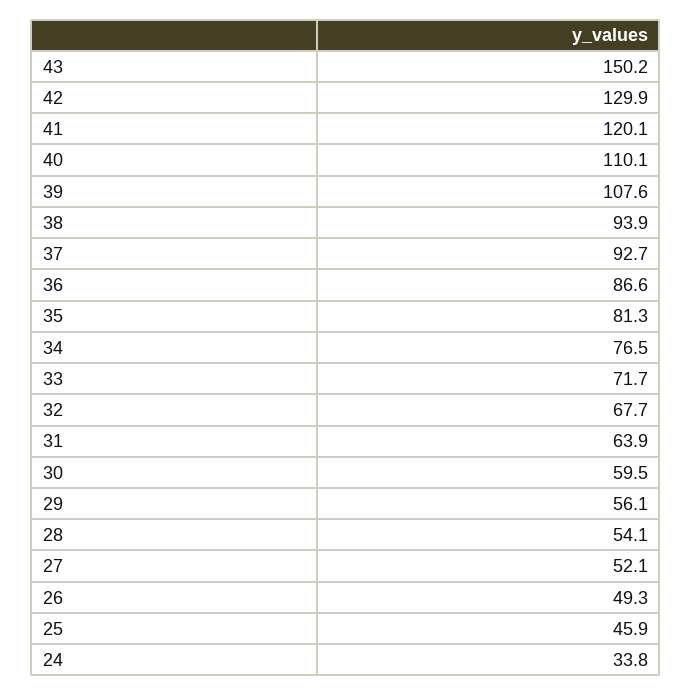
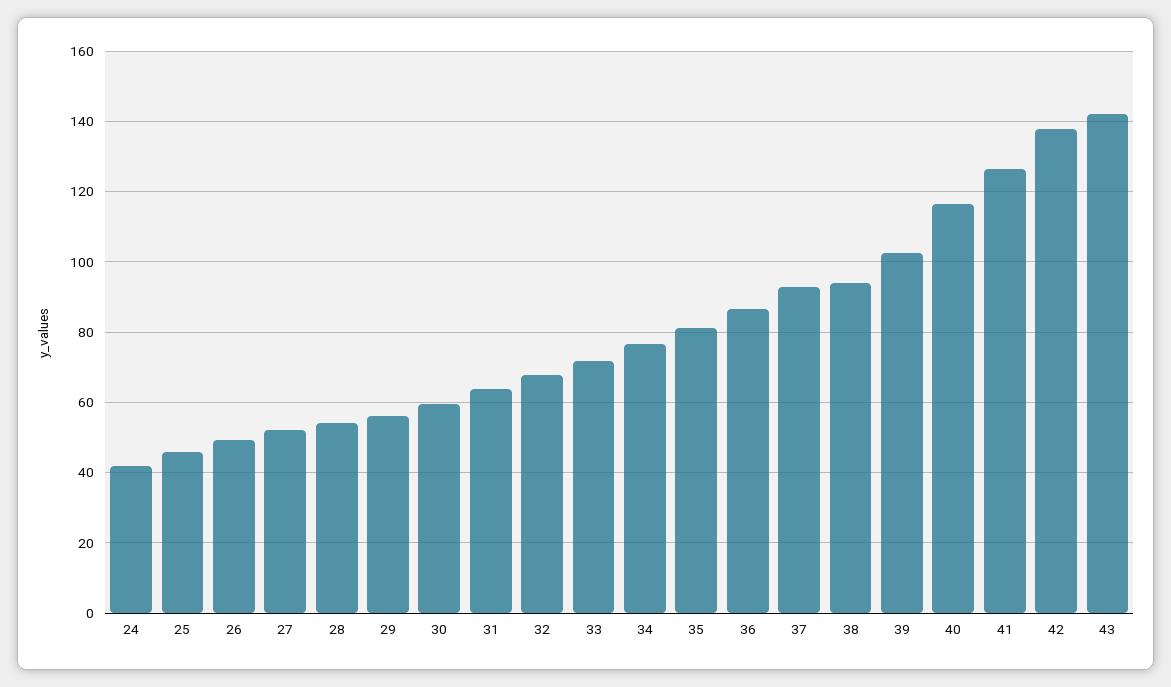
  {
-   "43": 150.2,
+   "43": 142,
-   "42": 129.9,
+   "42": 138,
-   "41": 120.1,
+   "41": 126,
-   "40": 110.1,
+   "40": 116,
-   "39": 107.6,
+   "39": 102,
    "38": 93.9,
    "37": 92.7,
    "36": 86.6,
    "35": 81.3,
    "34": 76.5,
    "33": 71.7,
    "32": 67.7,
    "31": 63.9,
    "30": 59.5,
    "29": 56.1,
    "28": 54.1,
    "27": 52.1,
    "26": 49.3,
    "25": 45.9,
-   "24": 33.8
+   "24": 42
  }

